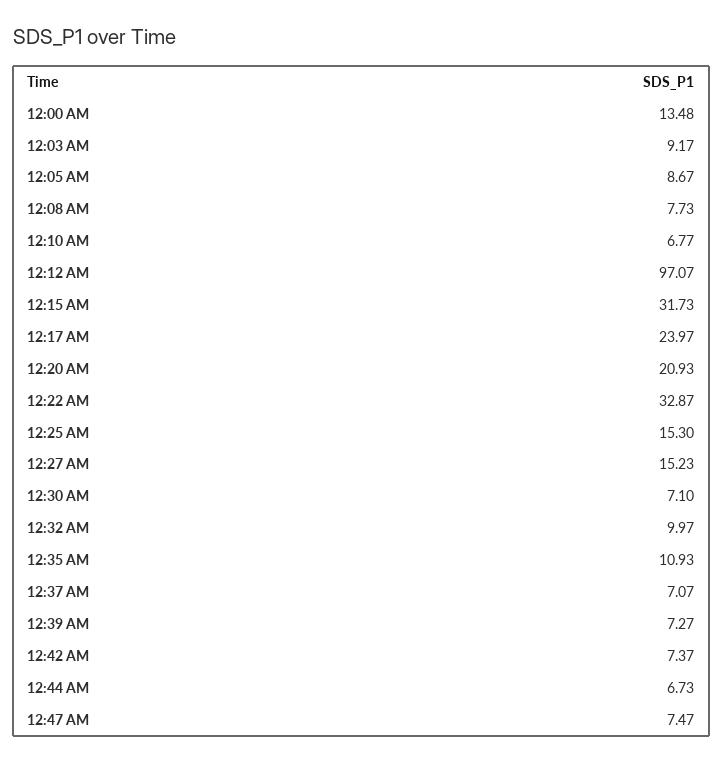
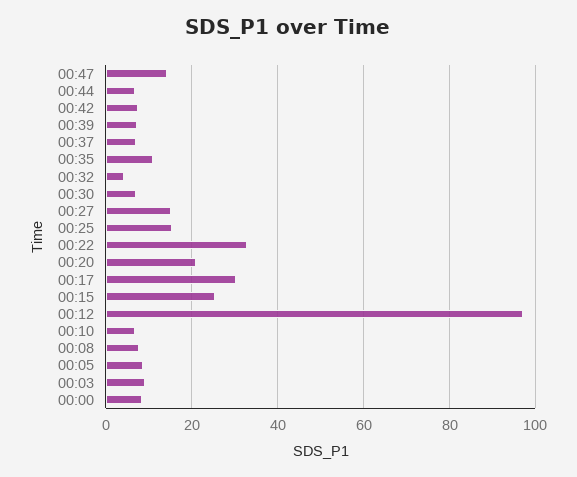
  {
-   "12:00 AM": 13.48,
+   "12:00 AM": 8,
    "12:03 AM": 9.17,
    "12:05 AM": 8.67,
    "12:08 AM": 7.73,
    "12:10 AM": 6.77,
    "12:12 AM": 97.07,
-   "12:15 AM": 31.73,
+   "12:15 AM": 26,
-   "12:17 AM": 23.97,
+   "12:17 AM": 30,
    "12:20 AM": 20.93,
    "12:22 AM": 32.87,
    "12:25 AM": 15.3,
    "12:27 AM": 15.23,
    "12:30 AM": 7.1,
-   "12:32 AM": 9.97,
+   "12:32 AM": 4,
    "12:35 AM": 10.93,
    "12:37 AM": 7.07,
    "12:39 AM": 7.27,
    "12:42 AM": 7.37,
    "12:44 AM": 6.73,
-   "12:47 AM": 7.47
+   "12:47 AM": 14
  }

